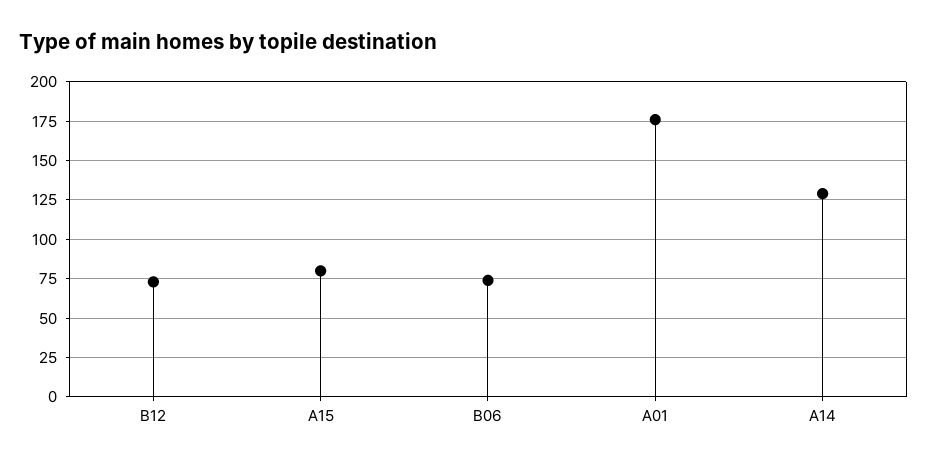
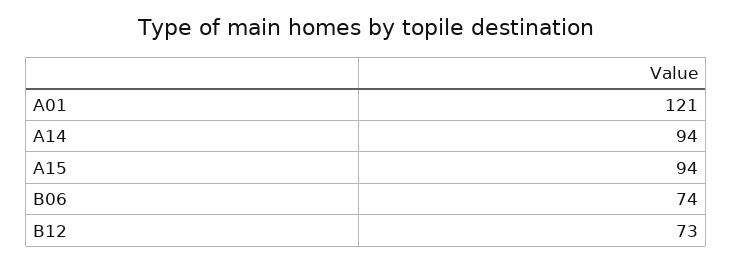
  {
    "B12": 73,
-   "A15": 80,
+   "A15": 94,
    "B06": 74,
-   "A01": 175,
+   "A01": 121,
-   "A14": 130
+   "A14": 94
  }

